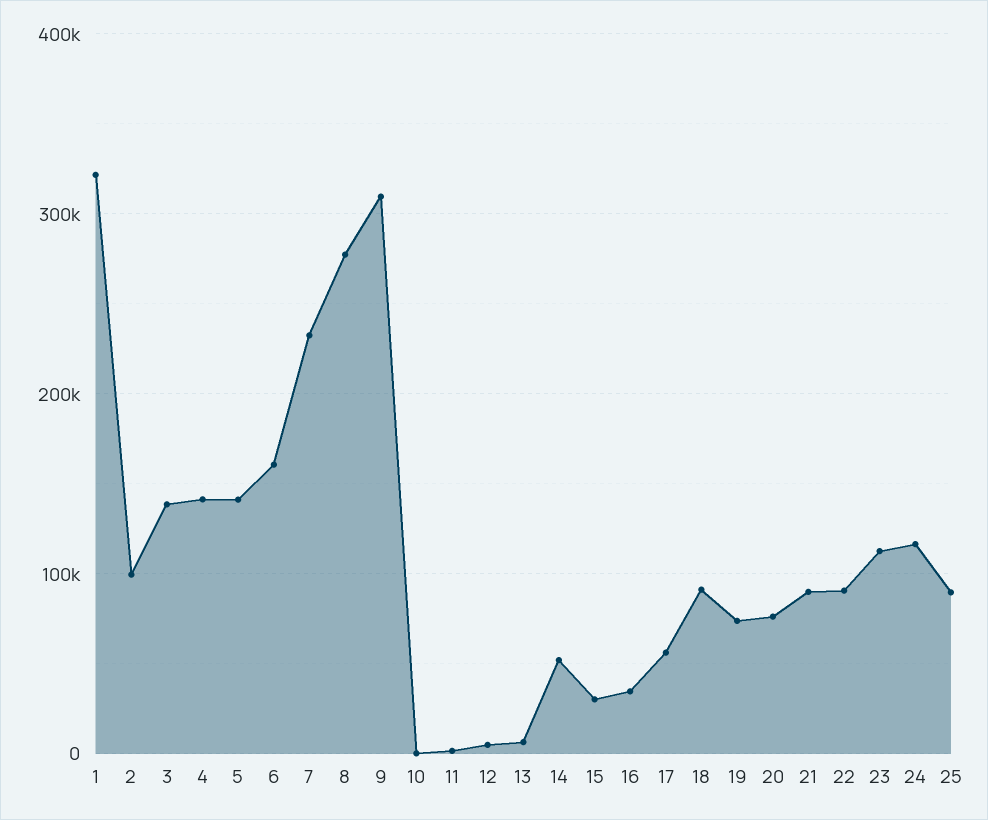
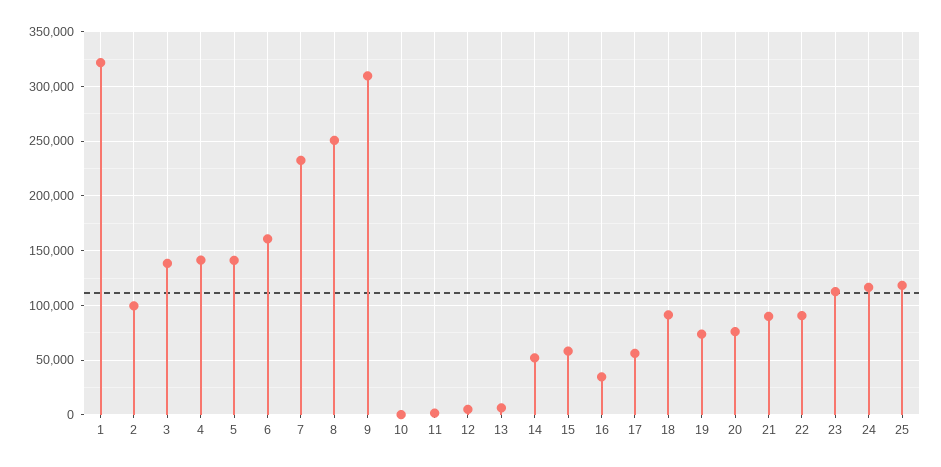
  {
    "1": 320000,
    "2": 100000,
    "3": 140000,
    "4": 140000,
    "5": 140000,
    "6": 160000,
    "7": 230000,
-   "8": 280000,
+   "8": 250000,
    "9": 310000,
    "10": 0,
    "11": 0,
    "12": 0,
    "13": 10000,
    "14": 50000,
-   "15": 30000,
+   "15": 60000,
    "16": 30000,
    "17": 60000,
    "18": 90000,
    "19": 70000,
    "20": 80000,
    "21": 90000,
    "22": 90000,
    "23": 110000,
    "24": 120000,
-   "25": 90000
+   "25": 120000
  }

